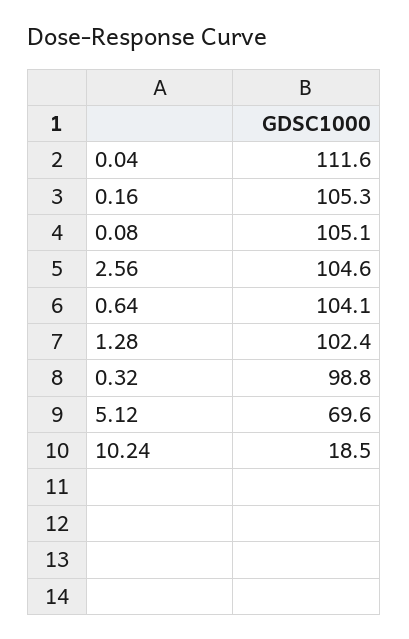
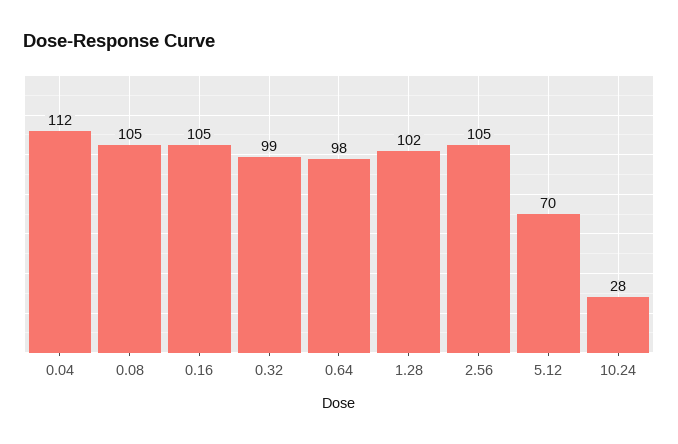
  {
    "0.04": 111.6,
    "0.16": 105.3,
    "0.08": 105.1,
    "2.56": 104.6,
-   "0.64": 104.1,
+   "0.64": 98,
    "1.28": 102.4,
    "0.32": 98.8,
    "5.12": 69.6,
-   "10.24": 18.5
+   "10.24": 28
  }

